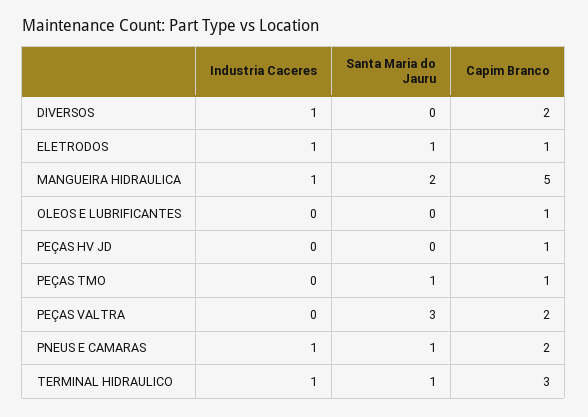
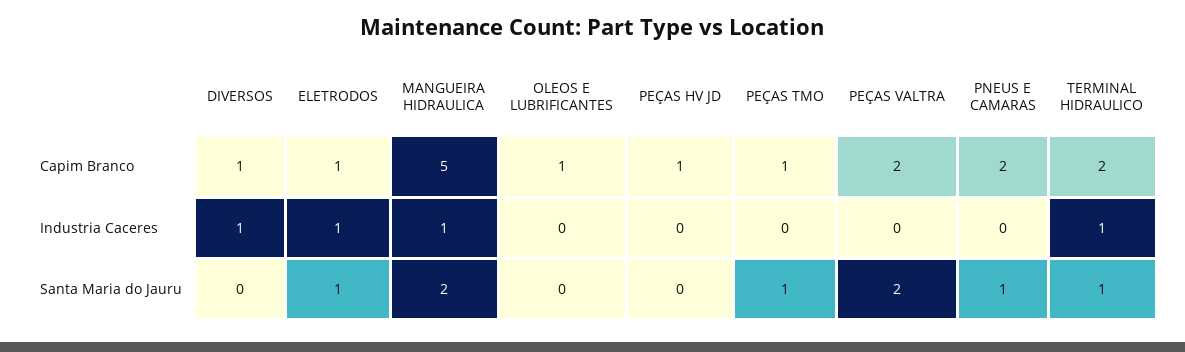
  {
    "Industria Caceres": {
      "DIVERSOS": 1,
      "ELETRODOS": 1,
      "MANGUEIRA HIDRAULICA": 1,
      "OLEOS E LUBRIFICANTES": 0,
      "PEÇAS HV JD": 0,
      "PEÇAS TMO": 0,
      "PEÇAS VALTRA": 0,
-     "PNEUS E CAMARAS": 1,
+     "PNEUS E CAMARAS": 0,
      "TERMINAL HIDRAULICO": 1
    },
    "Santa Maria do Jauru": {
      "DIVERSOS": 0,
      "ELETRODOS": 1,
      "MANGUEIRA HIDRAULICA": 2,
      "OLEOS E LUBRIFICANTES": 0,
      "PEÇAS HV JD": 0,
      "PEÇAS TMO": 1,
-     "PEÇAS VALTRA": 3,
+     "PEÇAS VALTRA": 2,
      "PNEUS E CAMARAS": 1,
      "TERMINAL HIDRAULICO": 1
    },
    "Capim Branco": {
-     "DIVERSOS": 2,
+     "DIVERSOS": 1,
      "ELETRODOS": 1,
      "MANGUEIRA HIDRAULICA": 5,
      "OLEOS E LUBRIFICANTES": 1,
      "PEÇAS HV JD": 1,
      "PEÇAS TMO": 1,
      "PEÇAS VALTRA": 2,
      "PNEUS E CAMARAS": 2,
-     "TERMINAL HIDRAULICO": 3
+     "TERMINAL HIDRAULICO": 2
    }
  }

